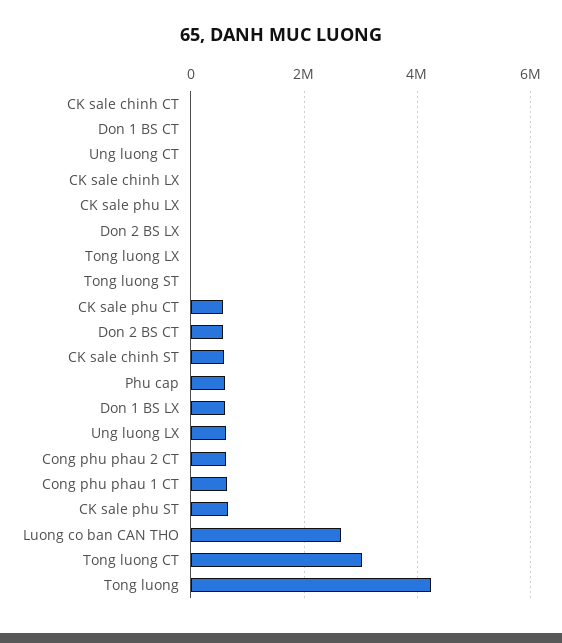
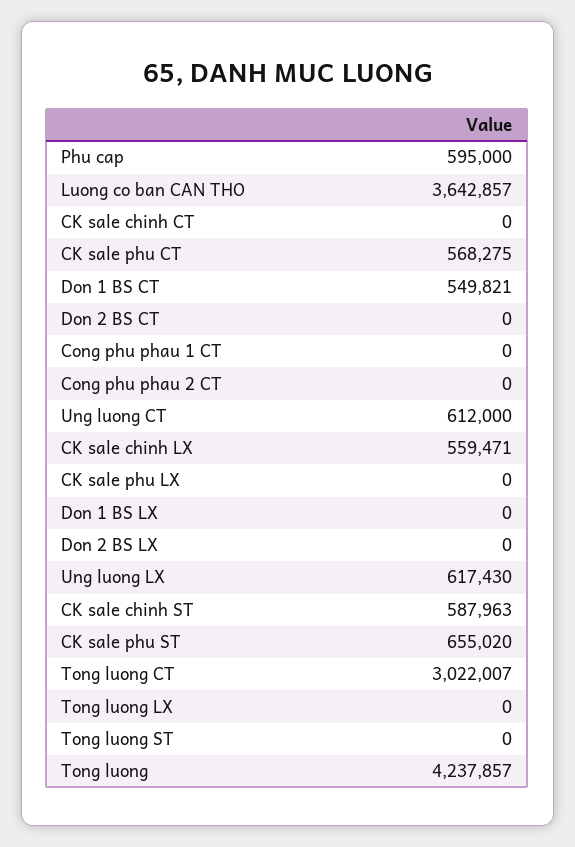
  {
    "CK sale chinh CT": 0,
-   "Don 1 BS CT": 0,
+   "Don 1 BS CT": 549821,
-   "Ung luong CT": 0,
+   "Ung luong CT": 612000,
-   "CK sale chinh LX": 0,
+   "CK sale chinh LX": 559471,
    "CK sale phu LX": 0,
    "Don 2 BS LX": 0,
    "Tong luong LX": 0,
    "Tong luong ST": 0,
    "CK sale phu CT": 568275,
-   "Don 2 BS CT": 600000,
+   "Don 2 BS CT": 0,
    "CK sale chinh ST": 587963,
    "Phu cap": 595000,
-   "Don 1 BS LX": 600000,
+   "Don 1 BS LX": 0,
    "Ung luong LX": 617430,
-   "Cong phu phau 2 CT": 600000,
+   "Cong phu phau 2 CT": 0,
-   "Cong phu phau 1 CT": 600000,
+   "Cong phu phau 1 CT": 0,
    "CK sale phu ST": 655020,
-   "Luong co ban CAN THO": 2600000,
+   "Luong co ban CAN THO": 3642857,
    "Tong luong CT": 3022007,
    "Tong luong": 4237857
  }

